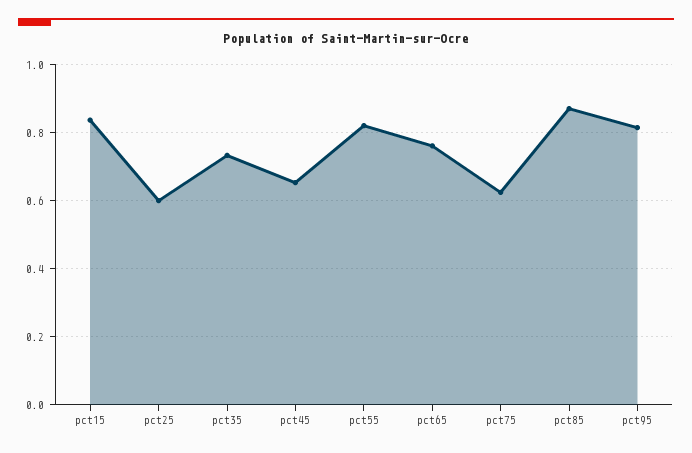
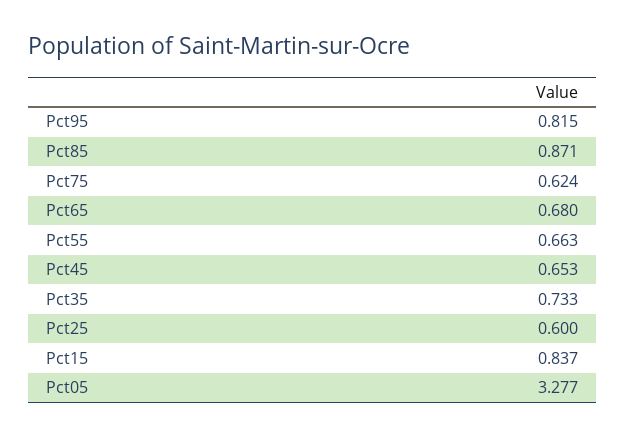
  {
    "pct15": 0.837,
    "pct25": 0.6,
    "pct35": 0.733,
    "pct45": 0.653,
-   "pct55": 0.82,
+   "pct55": 0.663,
-   "pct65": 0.76,
+   "pct65": 0.68,
    "pct75": 0.624,
    "pct85": 0.871,
-   "pct95": 0.815
+   "pct95": 0.815,
+   "Pct05": 3.277
  }

